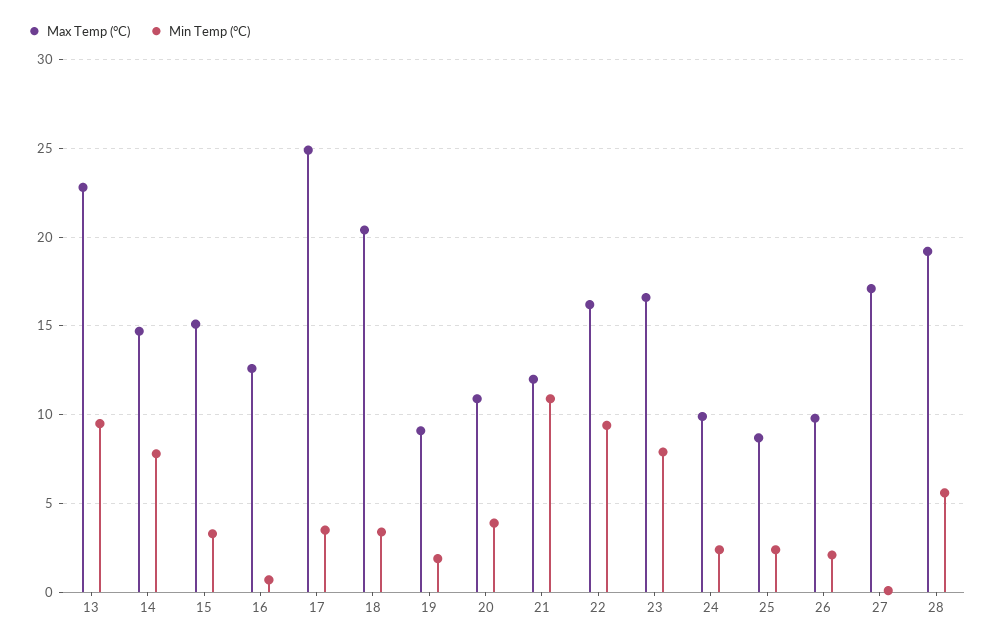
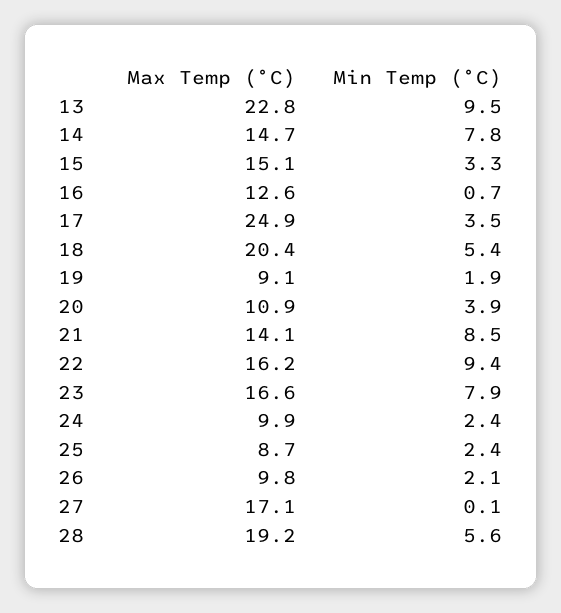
  {
    "Max Temp (°C)": {
      "13": 22.8,
      "14": 14.7,
      "15": 15.1,
      "16": 12.6,
      "17": 24.9,
      "18": 20.4,
      "19": 9.1,
      "20": 10.9,
-     "21": 12,
+     "21": 14.1,
      "22": 16.2,
      "23": 16.6,
      "24": 9.9,
      "25": 8.7,
      "26": 9.8,
      "27": 17.1,
      "28": 19.2
    },
    "Min Temp (°C)": {
      "13": 9.5,
      "14": 7.8,
      "15": 3.3,
      "16": 0.7,
      "17": 3.5,
-     "18": 3.5,
+     "18": 5.4,
      "19": 1.9,
      "20": 3.9,
-     "21": 11,
+     "21": 8.5,
      "22": 9.4,
      "23": 7.9,
      "24": 2.4,
      "25": 2.4,
      "26": 2.1,
      "27": 0.1,
      "28": 5.6
    }
  }

